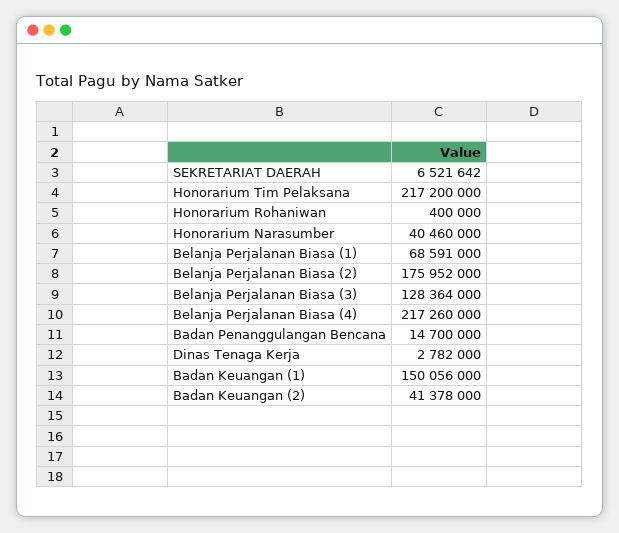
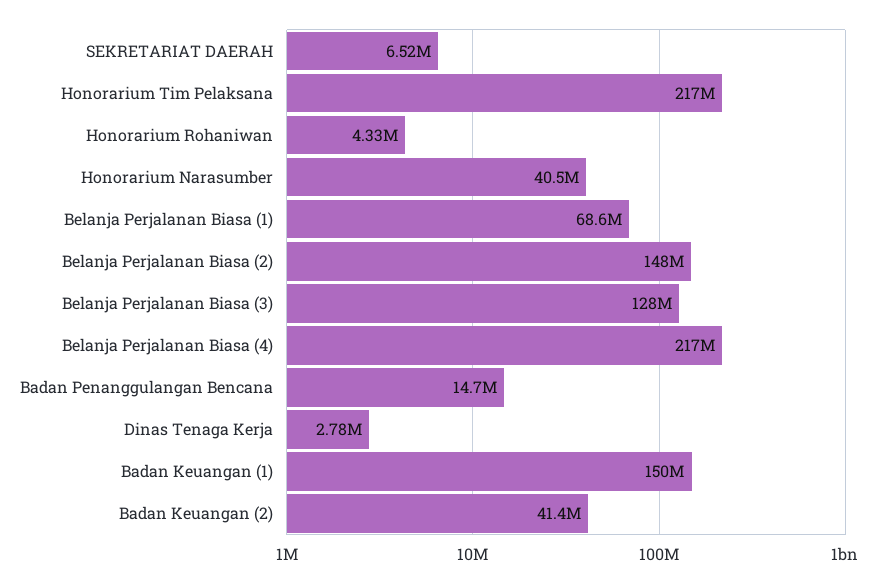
  {
    "SEKRETARIAT DAERAH": 6521642,
    "Honorarium Tim Pelaksana": 217200000,
-   "Honorarium Rohaniwan": 400000,
+   "Honorarium Rohaniwan": 4330000,
    "Honorarium Narasumber": 40460000,
    "Belanja Perjalanan Biasa (1)": 68591000,
-   "Belanja Perjalanan Biasa (2)": 175952000,
+   "Belanja Perjalanan Biasa (2)": 148000000,
    "Belanja Perjalanan Biasa (3)": 128364000,
    "Belanja Perjalanan Biasa (4)": 217260000,
    "Badan Penanggulangan Bencana": 14700000,
    "Dinas Tenaga Kerja": 2782000,
    "Badan Keuangan (1)": 150056000,
    "Badan Keuangan (2)": 41378000
  }

